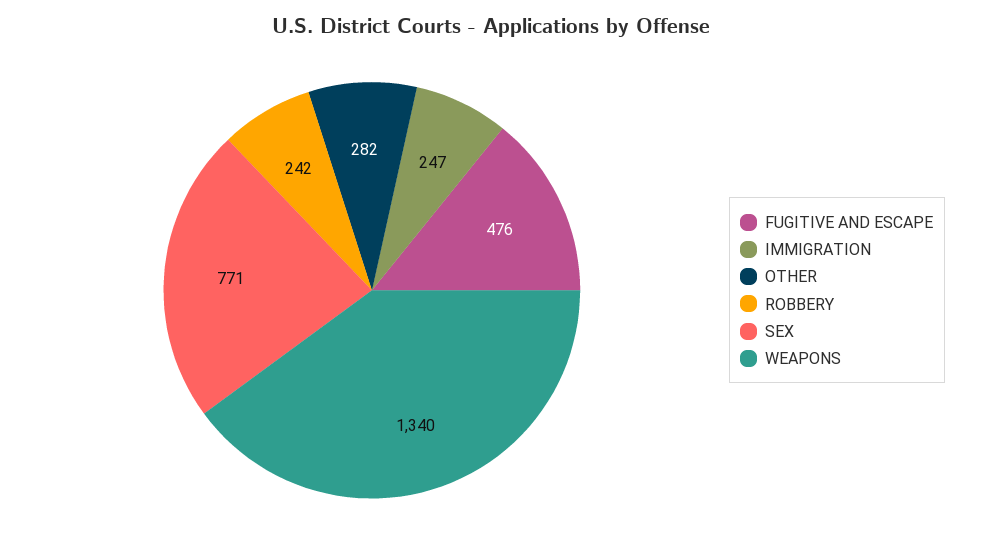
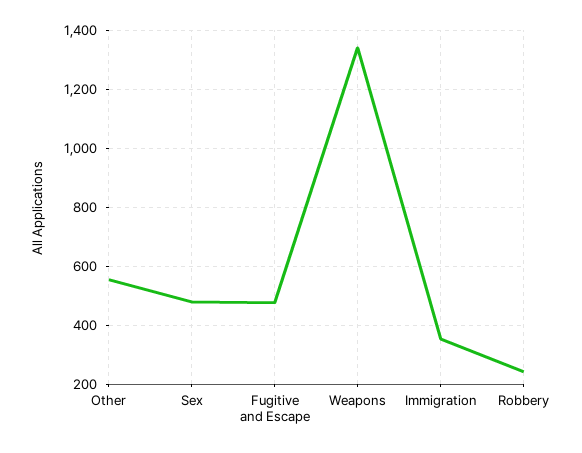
  {
    "FUGITIVE AND ESCAPE": 476,
-   "IMMIGRATION": 247,
+   "IMMIGRATION": 350,
-   "OTHER": 282,
+   "OTHER": 550,
    "ROBBERY": 242,
-   "SEX": 771,
+   "SEX": 475,
    "WEAPONS": 1340
  }

